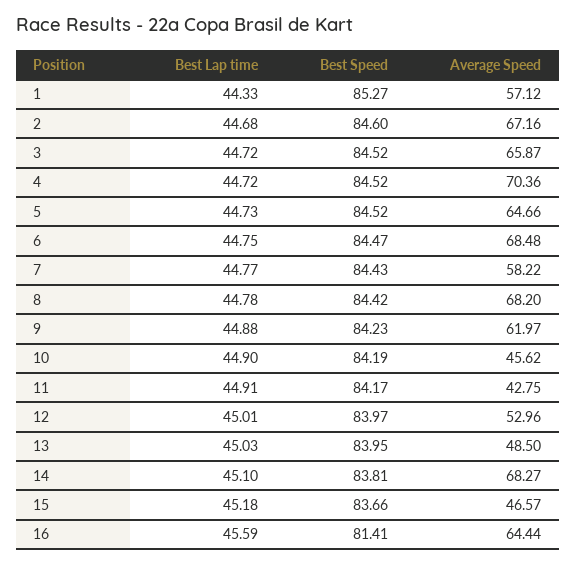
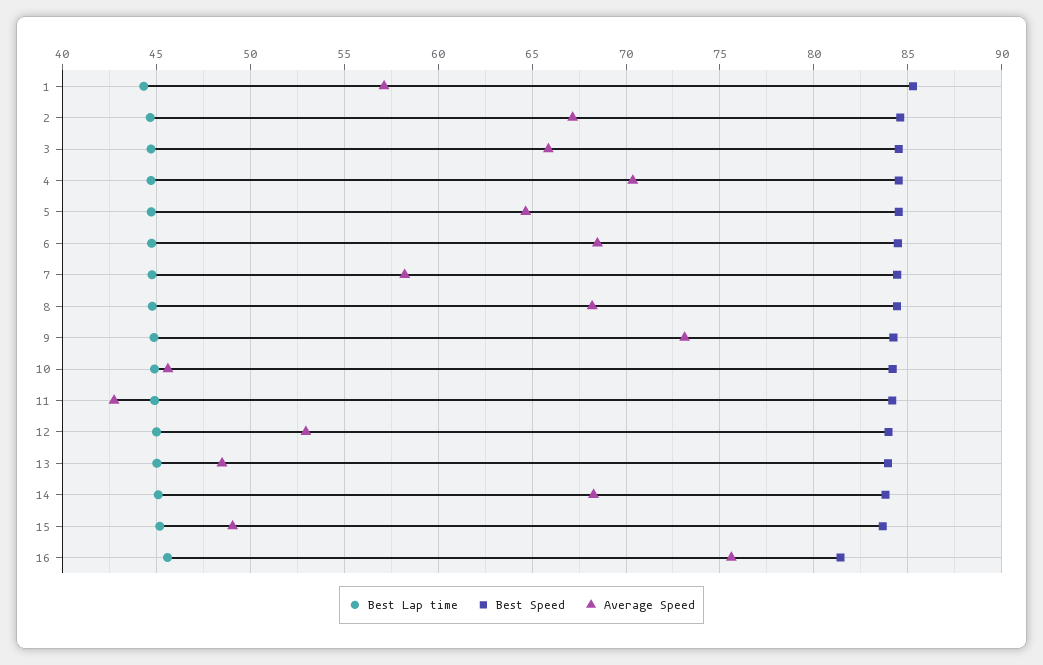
  {
    "Best Lap time": {
      "1": 44.33,
      "2": 44.68,
      "3": 44.72,
      "4": 44.72,
      "5": 44.73,
      "6": 44.75,
      "7": 44.77,
      "8": 44.78,
      "9": 44.88,
      "10": 44.9,
      "11": 44.91,
      "12": 45.01,
      "13": 45.03,
      "14": 45.1,
      "15": 45.18,
      "16": 45.59
    },
    "Best Speed": {
      "1": 85.27,
      "2": 84.6,
      "3": 84.52,
      "4": 84.52,
      "5": 84.52,
      "6": 84.47,
      "7": 84.43,
      "8": 84.42,
      "9": 84.23,
      "10": 84.19,
      "11": 84.17,
      "12": 83.97,
      "13": 83.95,
      "14": 83.81,
      "15": 83.66,
      "16": 81.41
    },
    "Average Speed": {
      "1": 57.12,
      "2": 67.16,
      "3": 65.87,
      "4": 70.36,
      "5": 64.66,
      "6": 68.48,
      "7": 58.22,
      "8": 68.2,
-     "9": 61.97,
+     "9": 73,
      "10": 45.62,
      "11": 42.75,
      "12": 52.96,
      "13": 48.5,
      "14": 68.27,
-     "15": 46.57,
+     "15": 49,
-     "16": 64.44
+     "16": 75.5
    }
  }

